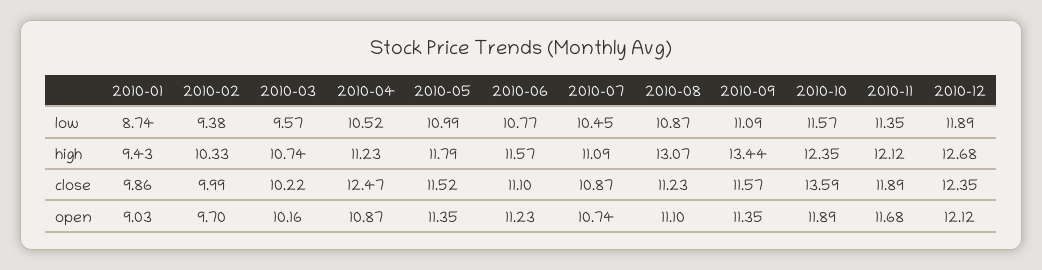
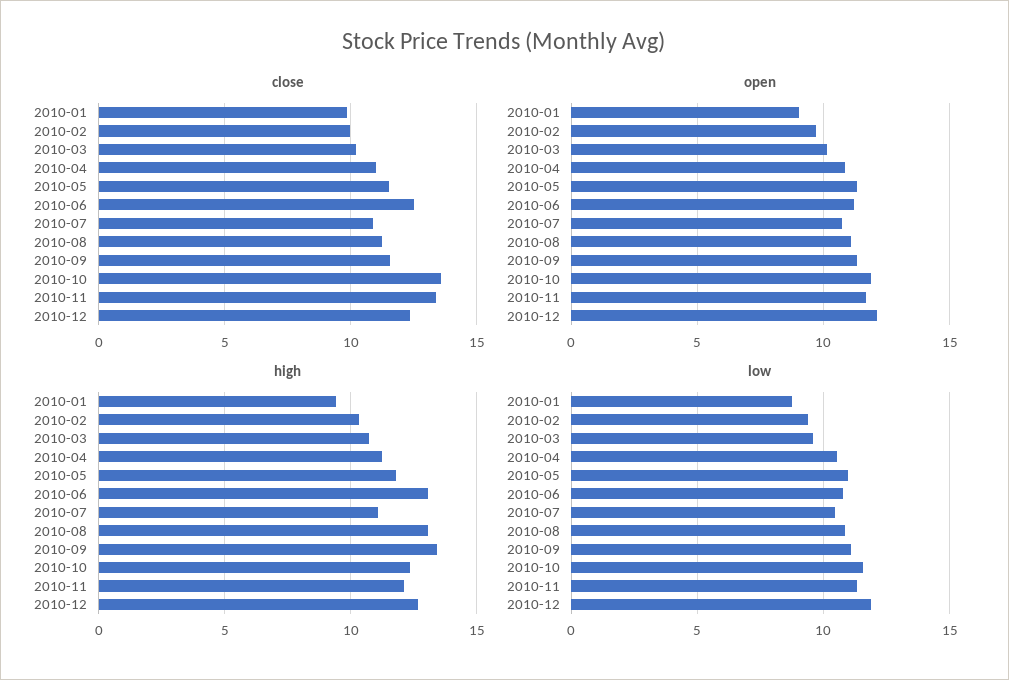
  {
    "low": {
      "2010-01": 8.74,
      "2010-02": 9.38,
      "2010-03": 9.57,
      "2010-04": 10.52,
      "2010-05": 10.99,
      "2010-06": 10.77,
      "2010-07": 10.45,
      "2010-08": 10.87,
      "2010-09": 11.09,
      "2010-10": 11.57,
      "2010-11": 11.35,
      "2010-12": 11.89
    },
    "high": {
      "2010-01": 9.43,
      "2010-02": 10.33,
      "2010-03": 10.74,
      "2010-04": 11.23,
      "2010-05": 11.79,
-     "2010-06": 11.57,
+     "2010-06": 13,
      "2010-07": 11.09,
      "2010-08": 13.07,
      "2010-09": 13.44,
      "2010-10": 12.35,
      "2010-11": 12.12,
      "2010-12": 12.68
    },
    "close": {
      "2010-01": 9.86,
      "2010-02": 9.99,
      "2010-03": 10.22,
-     "2010-04": 12.47,
+     "2010-04": 11,
      "2010-05": 11.52,
-     "2010-06": 11.1,
+     "2010-06": 12.5,
      "2010-07": 10.87,
      "2010-08": 11.23,
      "2010-09": 11.57,
      "2010-10": 13.59,
-     "2010-11": 11.89,
+     "2010-11": 13.5,
      "2010-12": 12.35
    },
    "open": {
      "2010-01": 9.03,
      "2010-02": 9.7,
      "2010-03": 10.16,
      "2010-04": 10.87,
      "2010-05": 11.35,
      "2010-06": 11.23,
      "2010-07": 10.74,
      "2010-08": 11.1,
      "2010-09": 11.35,
      "2010-10": 11.89,
      "2010-11": 11.68,
      "2010-12": 12.12
    }
  }

